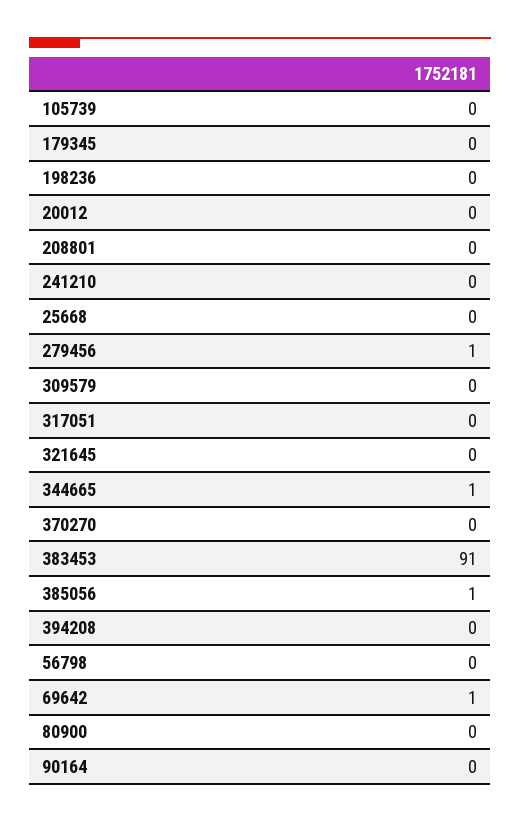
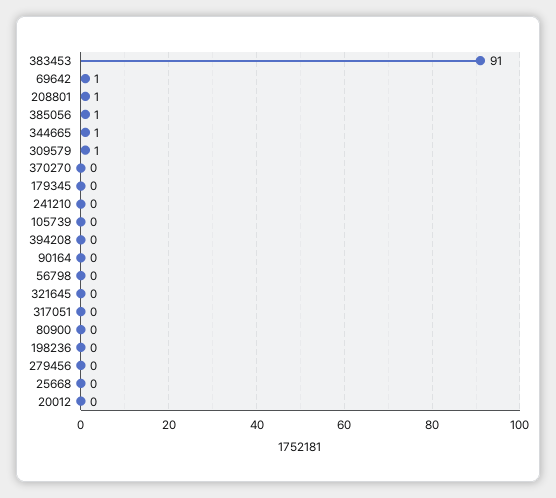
  {
    "105739": 0,
    "179345": 0,
    "198236": 0,
    "20012": 0,
-   "208801": 0,
+   "208801": 1,
    "241210": 0,
    "25668": 0,
-   "279456": 1,
+   "279456": 0,
-   "309579": 0,
+   "309579": 1,
    "317051": 0,
    "321645": 0,
    "344665": 1,
    "370270": 0,
    "383453": 91,
    "385056": 1,
    "394208": 0,
    "56798": 0,
    "69642": 1,
    "80900": 0,
    "90164": 0
  }

